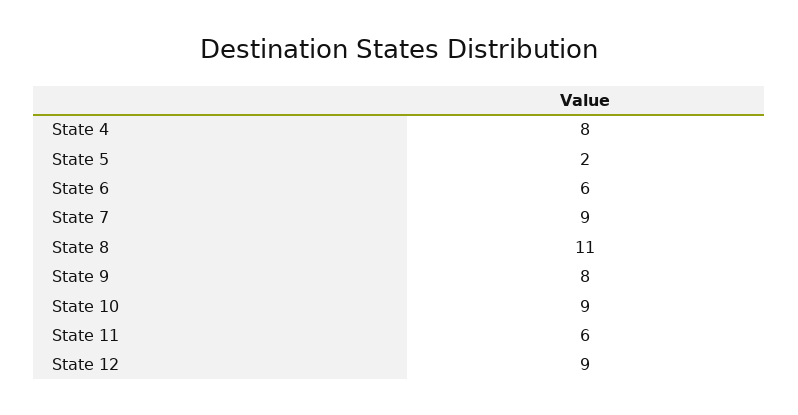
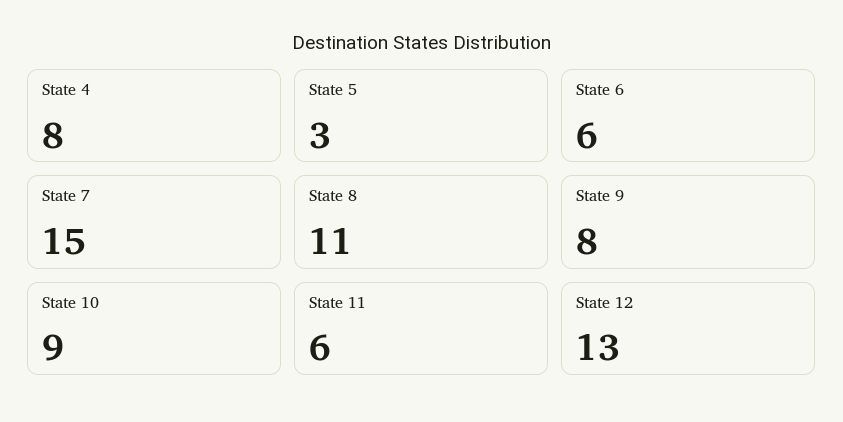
  {
    "State 4": 8,
-   "State 5": 2,
+   "State 5": 3,
    "State 6": 6,
-   "State 7": 9,
+   "State 7": 15,
    "State 8": 11,
    "State 9": 8,
    "State 10": 9,
    "State 11": 6,
-   "State 12": 9
+   "State 12": 13
  }

